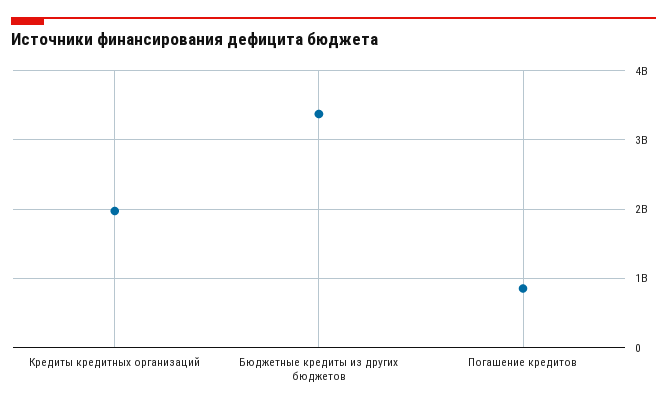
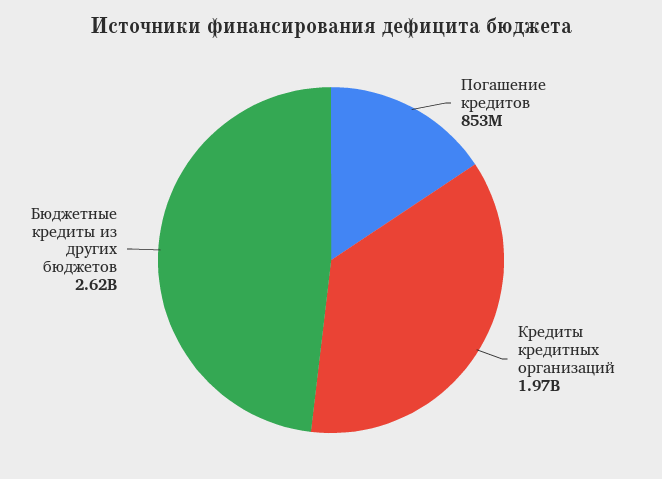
  {
    "Кредиты кредитных организаций": 1970000000,
-   "Бюджетные кредиты из других бюджетов": 3400000000,
+   "Бюджетные кредиты из других бюджетов": 2620000000,
    "Погашение кредитов": 853000000
  }

